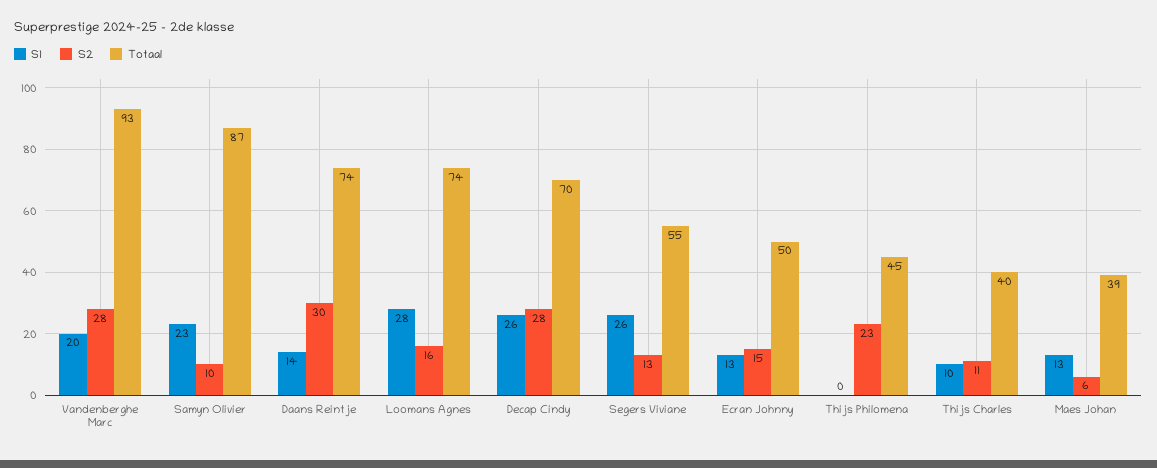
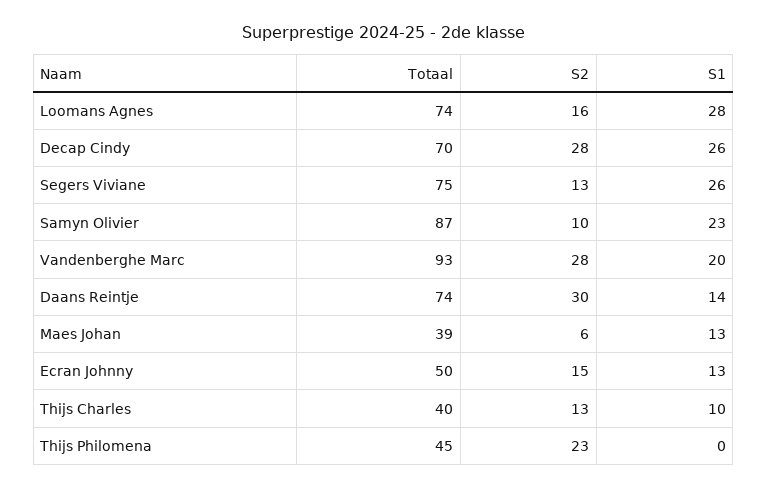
  {
    "S1": {
      "Vandenberghe Marc": 20,
      "Samyn Olivier": 23,
      "Daans Reintje": 14,
      "Loomans Agnes": 28,
      "Decap Cindy": 26,
      "Segers Viviane": 26,
      "Ecran Johnny": 13,
      "Thijs Philomena": 0,
      "Thijs Charles": 10,
      "Maes Johan": 13
    },
    "S2": {
      "Vandenberghe Marc": 28,
      "Samyn Olivier": 10,
      "Daans Reintje": 30,
      "Loomans Agnes": 16,
      "Decap Cindy": 28,
      "Segers Viviane": 13,
      "Ecran Johnny": 15,
      "Thijs Philomena": 23,
-     "Thijs Charles": 11,
+     "Thijs Charles": 13,
      "Maes Johan": 6
    },
    "Totaal": {
      "Vandenberghe Marc": 93,
      "Samyn Olivier": 87,
      "Daans Reintje": 74,
      "Loomans Agnes": 74,
      "Decap Cindy": 70,
-     "Segers Viviane": 55,
+     "Segers Viviane": 75,
      "Ecran Johnny": 50,
      "Thijs Philomena": 45,
      "Thijs Charles": 40,
      "Maes Johan": 39
    }
  }

